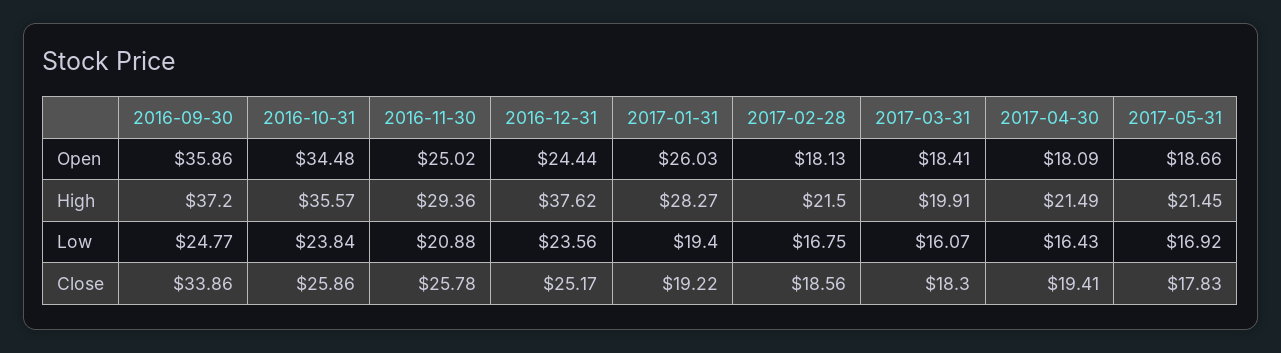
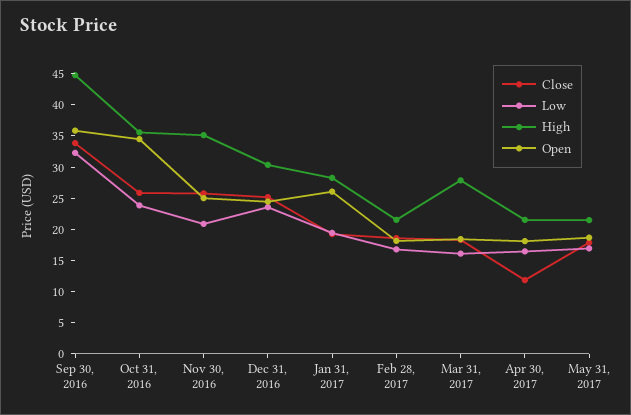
  {
    "Open": {
      "2016-09-30": 35.86,
      "2016-10-31": 34.48,
      "2016-11-30": 25.02,
      "2016-12-31": 24.44,
      "2017-01-31": 26.03,
      "2017-02-28": 18.13,
      "2017-03-31": 18.41,
      "2017-04-30": 18.09,
      "2017-05-31": 18.66
    },
    "High": {
-     "2016-09-30": 37.2,
+     "2016-09-30": 45,
      "2016-10-31": 35.57,
-     "2016-11-30": 29.36,
+     "2016-11-30": 35,
-     "2016-12-31": 37.62,
+     "2016-12-31": 30,
      "2017-01-31": 28.27,
      "2017-02-28": 21.5,
-     "2017-03-31": 19.91,
+     "2017-03-31": 27.5,
      "2017-04-30": 21.49,
      "2017-05-31": 21.45
    },
    "Low": {
-     "2016-09-30": 24.77,
+     "2016-09-30": 32.5,
      "2016-10-31": 23.84,
      "2016-11-30": 20.88,
      "2016-12-31": 23.56,
      "2017-01-31": 19.4,
      "2017-02-28": 16.75,
      "2017-03-31": 16.07,
      "2017-04-30": 16.43,
      "2017-05-31": 16.92
    },
    "Close": {
      "2016-09-30": 33.86,
      "2016-10-31": 25.86,
      "2016-11-30": 25.78,
      "2016-12-31": 25.17,
      "2017-01-31": 19.22,
      "2017-02-28": 18.56,
      "2017-03-31": 18.3,
-     "2017-04-30": 19.41,
+     "2017-04-30": 12.5,
      "2017-05-31": 17.83
    }
  }

